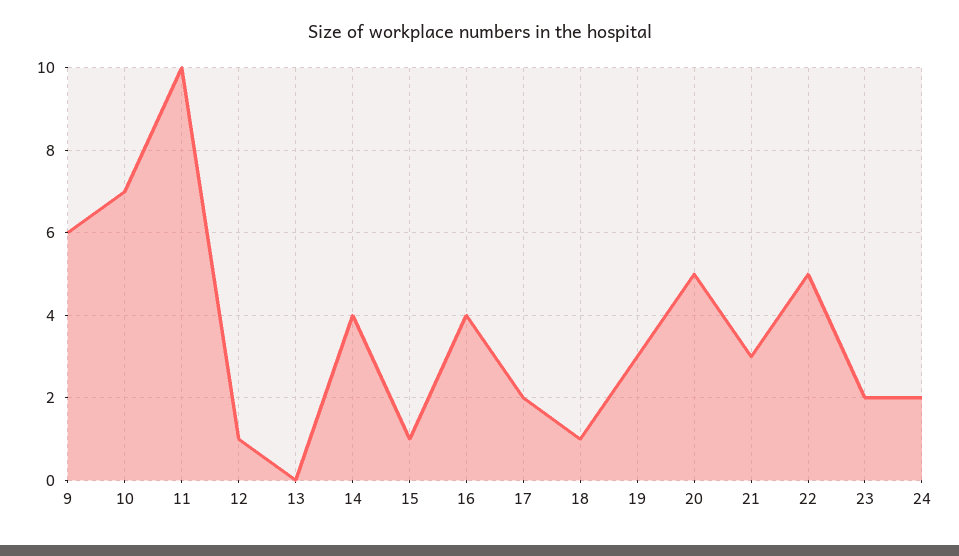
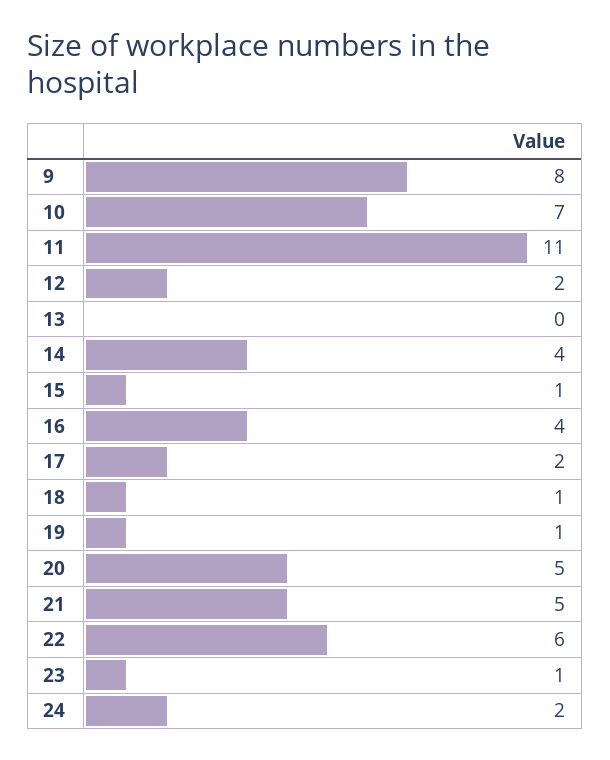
  {
-   "9": 6,
+   "9": 8,
    "10": 7,
-   "11": 10,
+   "11": 11,
-   "12": 1,
+   "12": 2,
    "13": 0,
    "14": 4,
    "15": 1,
    "16": 4,
    "17": 2,
    "18": 1,
-   "19": 3,
+   "19": 1,
    "20": 5,
-   "21": 3,
+   "21": 5,
-   "22": 5,
+   "22": 6,
-   "23": 2,
+   "23": 1,
    "24": 2
  }

